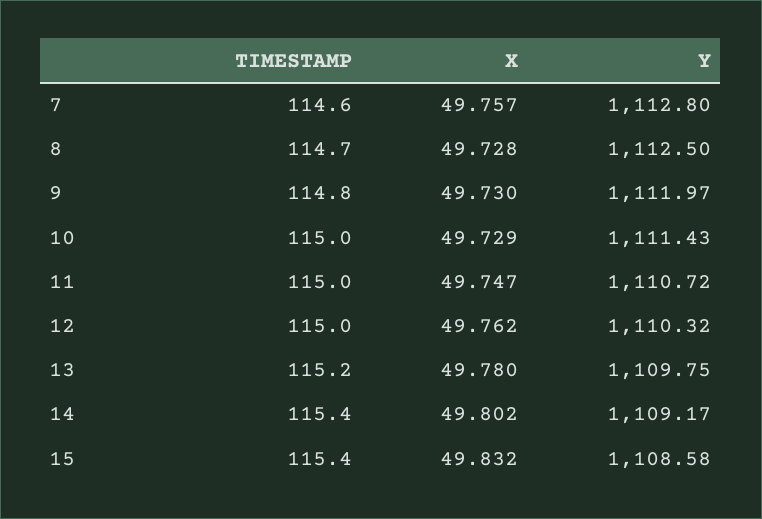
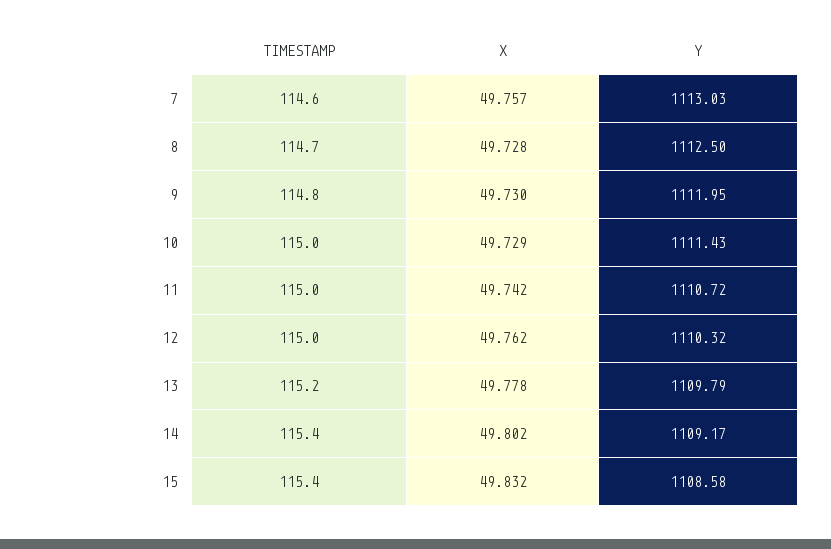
  {
    "TIMESTAMP": {
      "7": 114.6,
      "8": 114.7,
      "9": 114.8,
      "10": 115,
      "11": 115,
      "12": 115,
      "13": 115.2,
      "14": 115.4,
      "15": 115.4
    },
    "X": {
      "7": 49.757,
      "8": 49.728,
      "9": 49.73,
      "10": 49.729,
-     "11": 49.747,
+     "11": 49.742,
      "12": 49.762,
-     "13": 49.78,
+     "13": 49.778,
      "14": 49.802,
      "15": 49.832
    },
    "Y": {
-     "7": 1112.8,
+     "7": 1113.03,
      "8": 1112.5,
-     "9": 1111.97,
+     "9": 1111.95,
      "10": 1111.43,
      "11": 1110.72,
      "12": 1110.32,
-     "13": 1109.75,
+     "13": 1109.79,
      "14": 1109.17,
      "15": 1108.58
    }
  }

